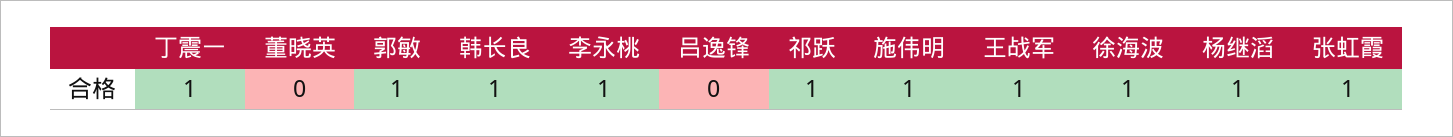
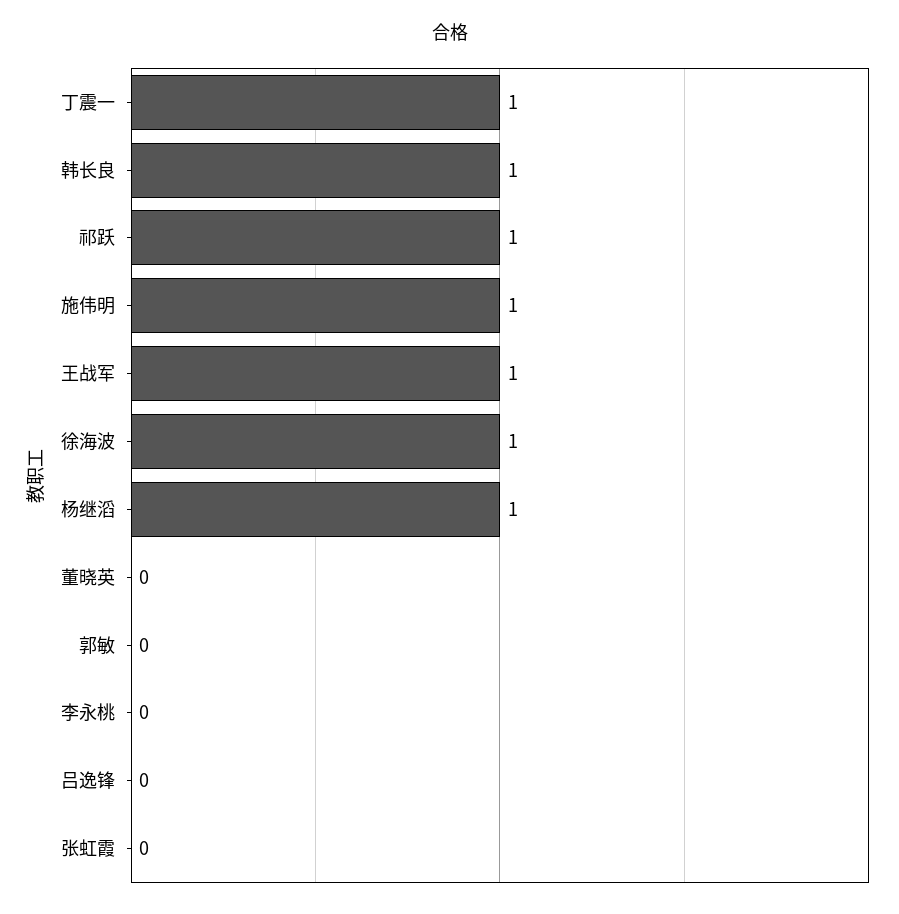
  {
    "丁震一": 1,
    "董晓英": 0,
-   "郭敏": 1,
+   "郭敏": 0,
    "韩长良": 1,
-   "李永桃": 1,
+   "李永桃": 0,
    "吕逸锋": 0,
    "祁跃": 1,
    "施伟明": 1,
    "王战军": 1,
    "徐海波": 1,
    "杨继滔": 1,
-   "张虹霞": 1
+   "张虹霞": 0
  }

